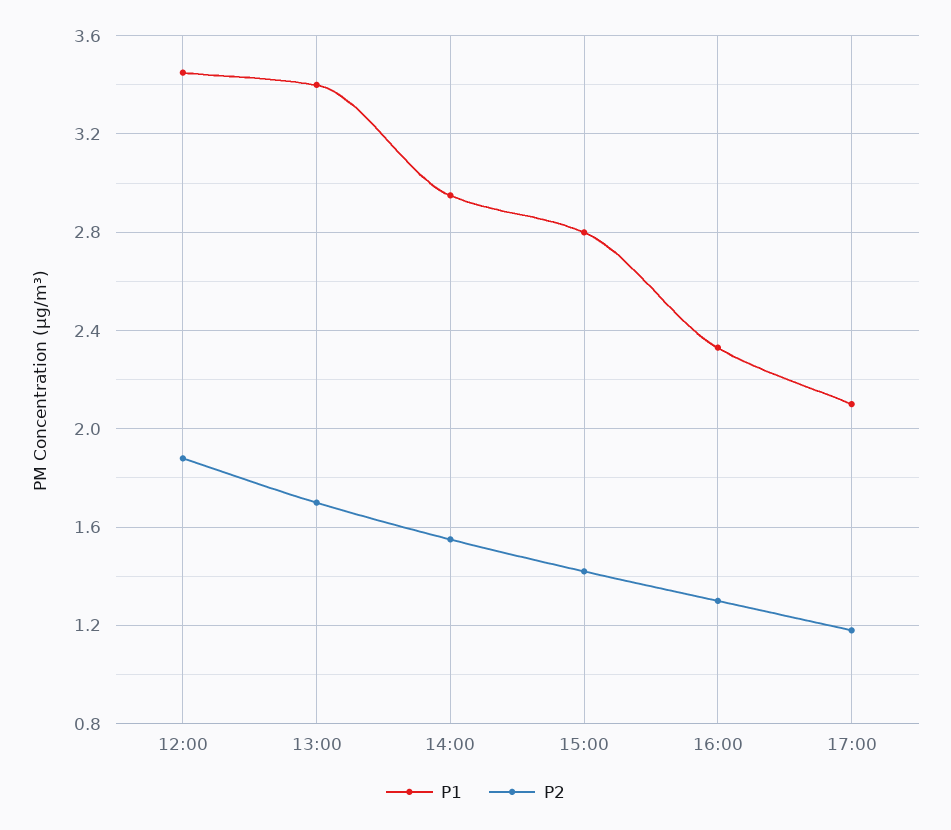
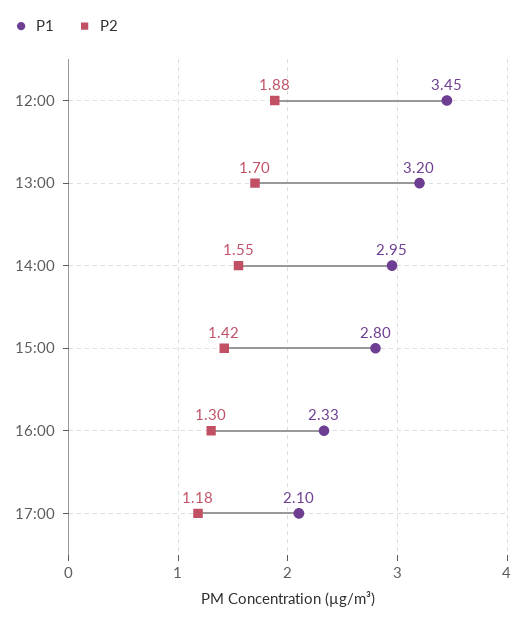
  {
    "P1": {
      "12:00": 3.45,
-     "13:00": 3.4,
+     "13:00": 3.2,
      "14:00": 2.95,
      "15:00": 2.8,
      "16:00": 2.33,
      "17:00": 2.1
    },
    "P2": {
      "12:00": 1.88,
      "13:00": 1.7,
      "14:00": 1.55,
      "15:00": 1.42,
      "16:00": 1.3,
      "17:00": 1.18
    }
  }

